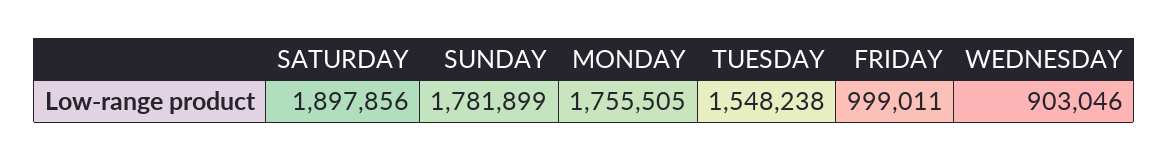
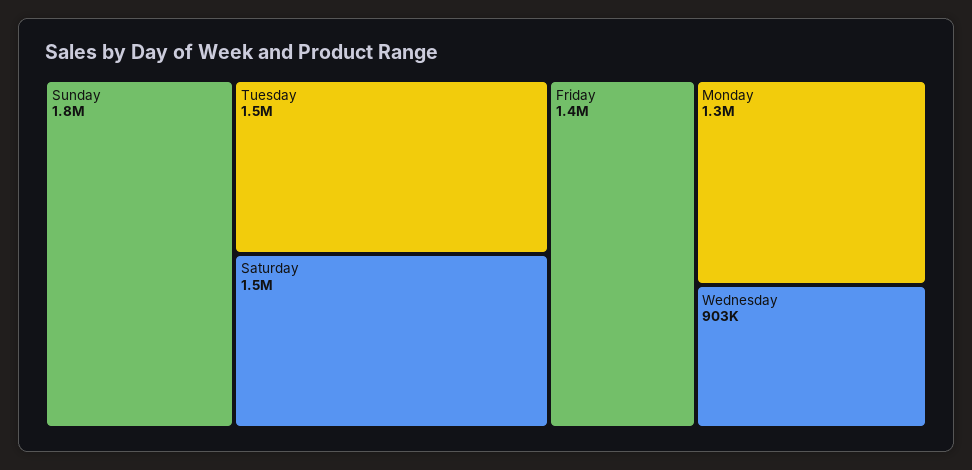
  {
-   "SATURDAY": 1897856,
+   "SATURDAY": 1500000,
    "SUNDAY": 1781899,
-   "MONDAY": 1755505,
+   "MONDAY": 1300000,
    "TUESDAY": 1548238,
-   "FRIDAY": 999011,
+   "FRIDAY": 1400000,
    "WEDNESDAY": 903046
  }

